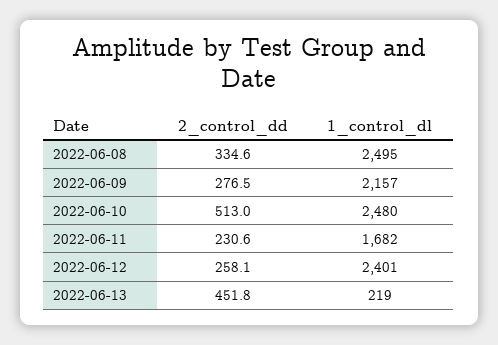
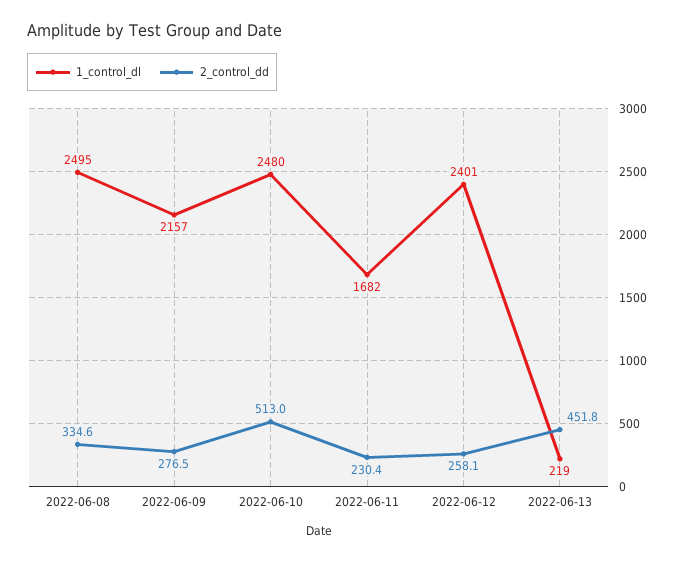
  {
    "2_control_dd": {
      "2022-06-08": 334.6,
      "2022-06-09": 276.5,
      "2022-06-10": 513,
-     "2022-06-11": 230.6,
+     "2022-06-11": 230.4,
      "2022-06-12": 258.1,
      "2022-06-13": 451.8
    },
    "1_control_dl": {
      "2022-06-08": 2495,
      "2022-06-09": 2157,
      "2022-06-10": 2480,
      "2022-06-11": 1682,
      "2022-06-12": 2401,
      "2022-06-13": 219
    }
  }

